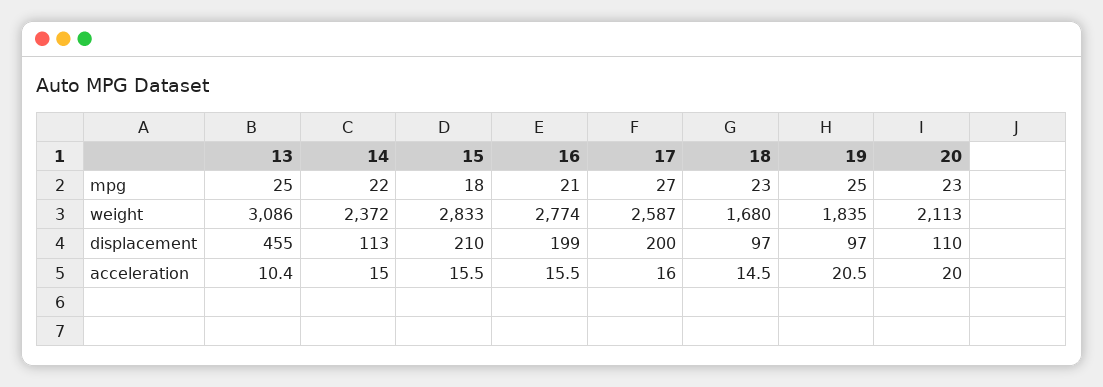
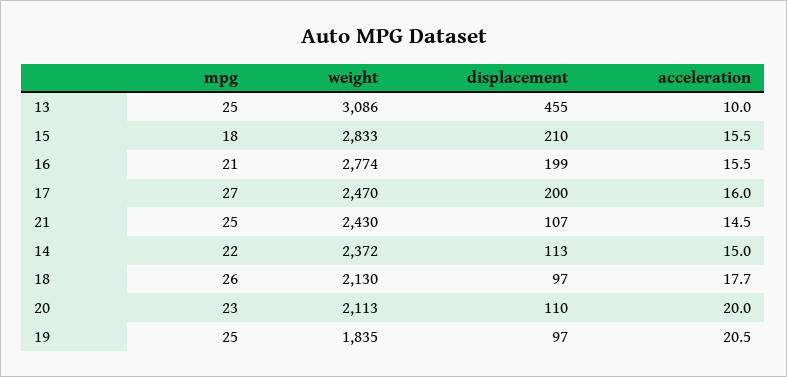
  {
    "13": {
      "mpg": 25,
      "weight": 3086,
      "displacement": 455,
-     "acceleration": 10.4
+     "acceleration": 10
    },
    "14": {
      "mpg": 22,
      "weight": 2372,
      "displacement": 113,
      "acceleration": 15
    },
    "15": {
      "mpg": 18,
      "weight": 2833,
      "displacement": 210,
      "acceleration": 15.5
    },
    "16": {
      "mpg": 21,
      "weight": 2774,
      "displacement": 199,
      "acceleration": 15.5
    },
    "17": {
      "mpg": 27,
-     "weight": 2587,
+     "weight": 2470,
      "displacement": 200,
      "acceleration": 16
    },
    "18": {
-     "mpg": 23,
+     "mpg": 26,
-     "weight": 1680,
+     "weight": 2130,
      "displacement": 97,
-     "acceleration": 14.5
+     "acceleration": 17.7
    },
    "19": {
      "mpg": 25,
      "weight": 1835,
      "displacement": 97,
      "acceleration": 20.5
    },
    "20": {
      "mpg": 23,
      "weight": 2113,
      "displacement": 110,
      "acceleration": 20
-   }
+   },
+   "21": {
+     "mpg": 25,
+     "weight": 2430,
+     "displacement": 107,
+     "acceleration": 14.5
+   }
  }

